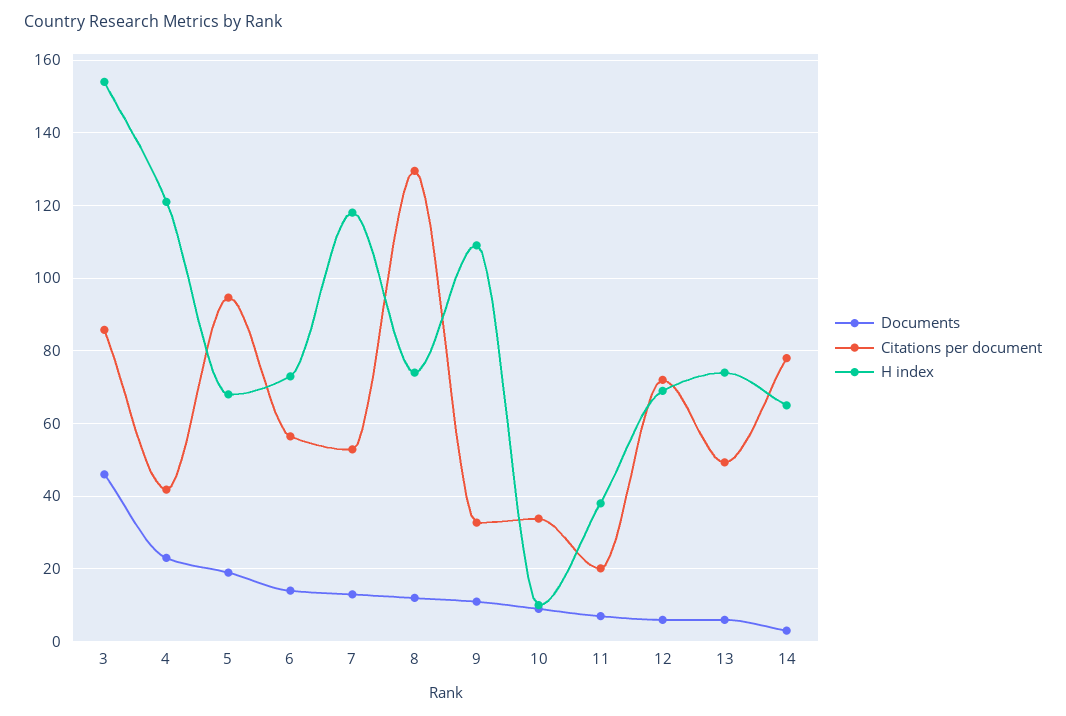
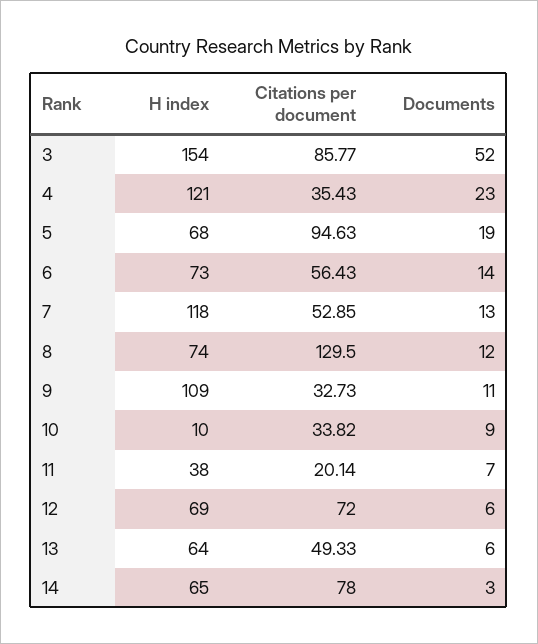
  {
    "Documents": {
-     "3": 46,
+     "3": 52,
      "4": 23,
      "5": 19,
      "6": 14,
      "7": 13,
      "8": 12,
      "9": 11,
      "10": 9,
      "11": 7,
      "12": 6,
      "13": 6,
      "14": 3
    },
    "Citations per document": {
      "3": 85.77,
-     "4": 42,
+     "4": 35.43,
      "5": 94.63,
      "6": 56.43,
      "7": 52.85,
      "8": 129.5,
      "9": 32.73,
      "10": 33.82,
      "11": 20.14,
      "12": 72,
      "13": 49.33,
      "14": 78
    },
    "H index": {
      "3": 154,
      "4": 121,
      "5": 68,
      "6": 73,
      "7": 118,
      "8": 74,
      "9": 109,
      "10": 10,
      "11": 38,
      "12": 69,
-     "13": 74,
+     "13": 64,
      "14": 65
    }
  }

